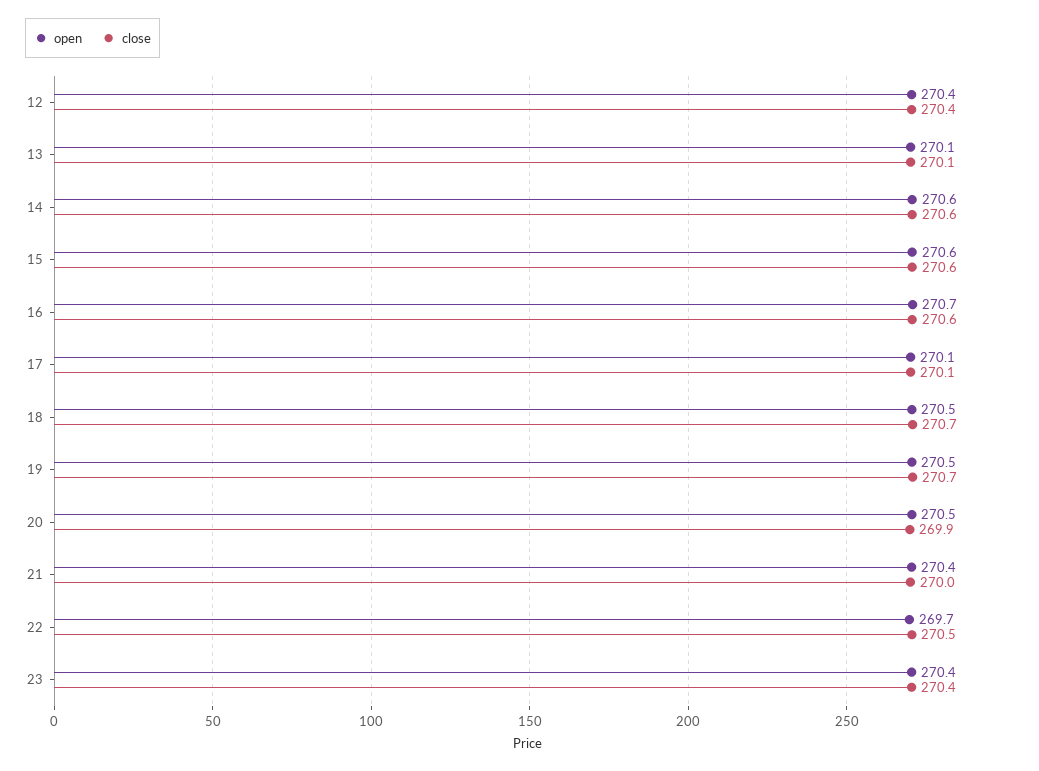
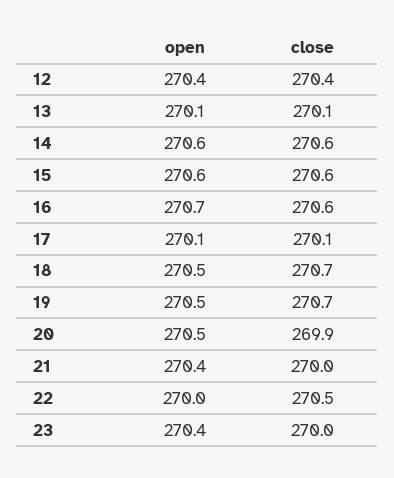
  {
    "open": {
      "12": 270.4,
      "13": 270.1,
      "14": 270.6,
      "15": 270.6,
      "16": 270.7,
      "17": 270.1,
      "18": 270.5,
      "19": 270.5,
      "20": 270.5,
      "21": 270.4,
-     "22": 269.7,
+     "22": 270,
      "23": 270.4
    },
    "close": {
      "12": 270.4,
      "13": 270.1,
      "14": 270.6,
      "15": 270.6,
      "16": 270.6,
      "17": 270.1,
      "18": 270.7,
      "19": 270.7,
      "20": 269.9,
      "21": 270,
      "22": 270.5,
-     "23": 270.4
+     "23": 270
    }
  }

